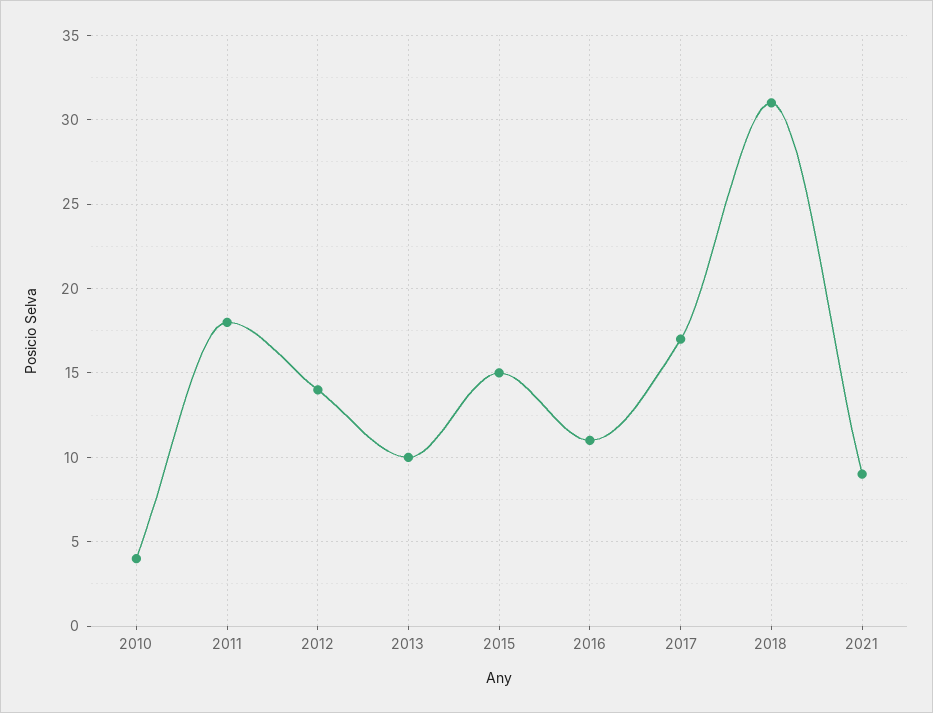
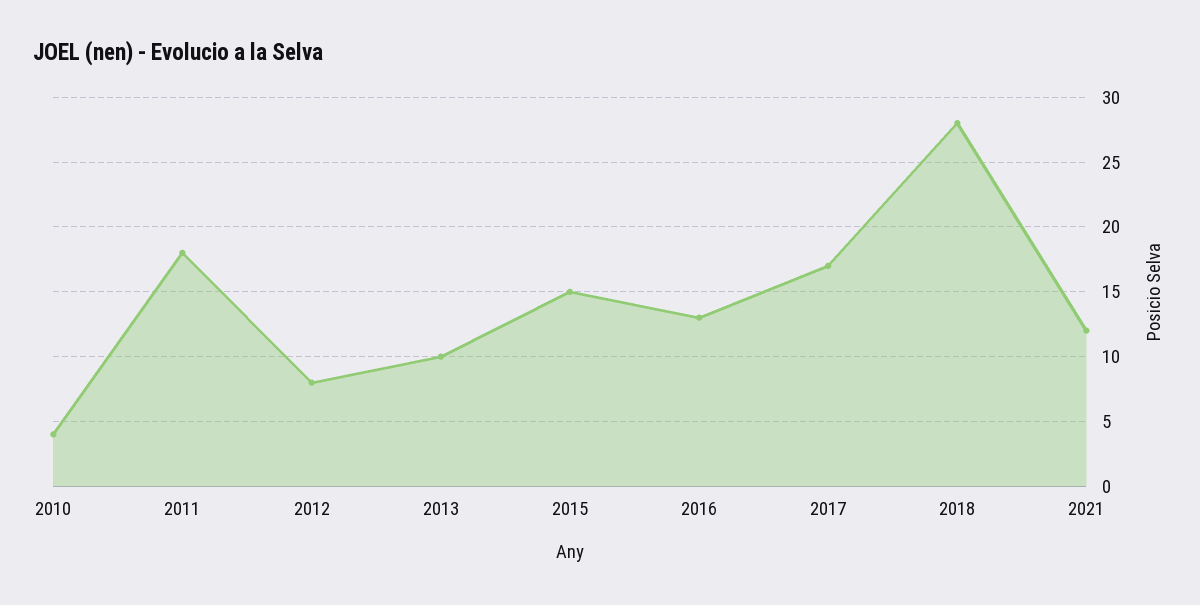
  {
    "2010": 4,
    "2011": 18,
-   "2012": 14,
+   "2012": 8,
    "2013": 10,
    "2015": 15,
-   "2016": 11,
+   "2016": 13,
    "2017": 17,
-   "2018": 31,
+   "2018": 28,
-   "2021": 9
+   "2021": 12
  }

